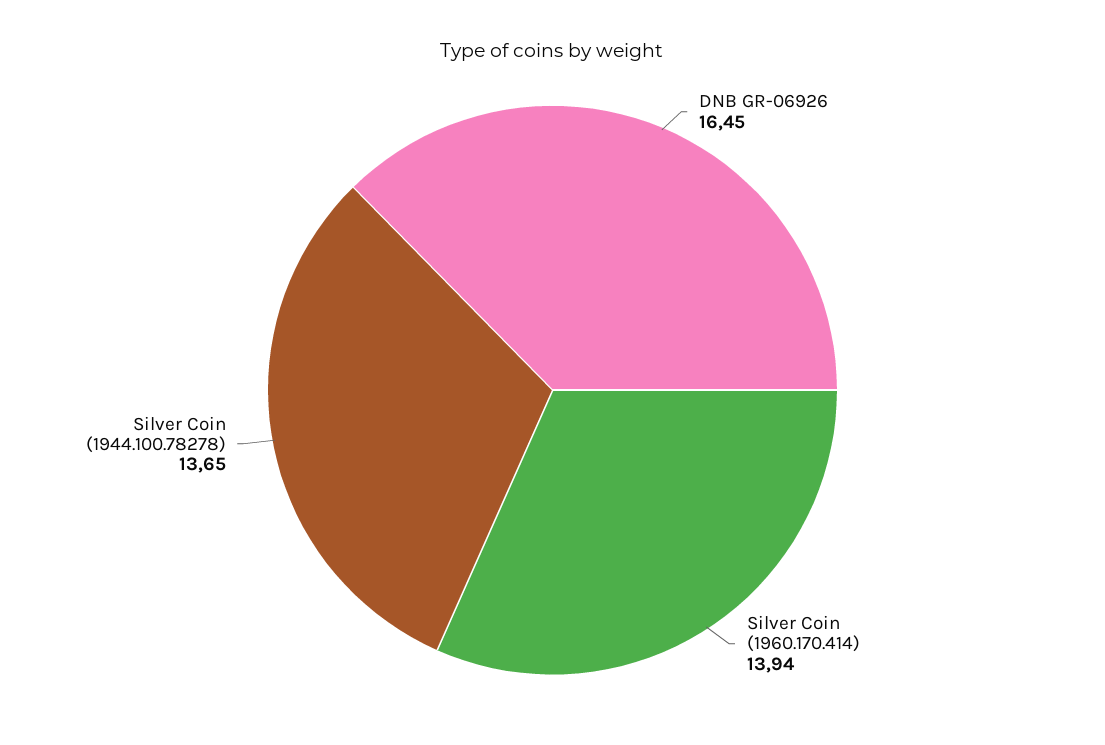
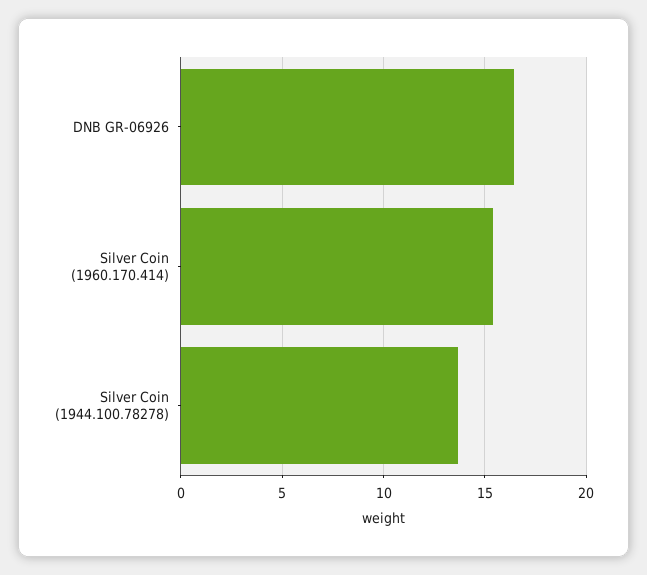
  {
    "DNB GR-06926": 16.45,
-   "Silver Coin (1960.170.414)": 13.94,
+   "Silver Coin (1960.170.414)": 15.5,
    "Silver Coin (1944.100.78278)": 13.65
  }

